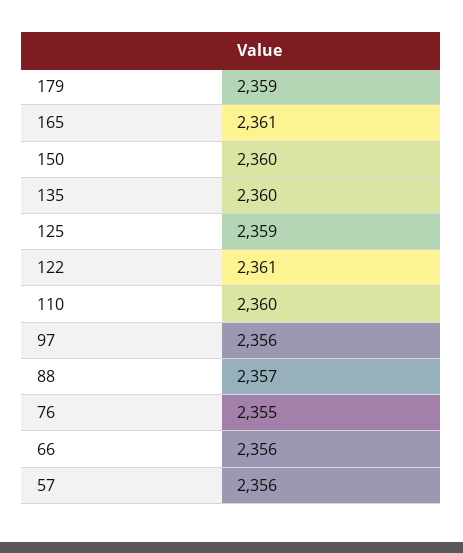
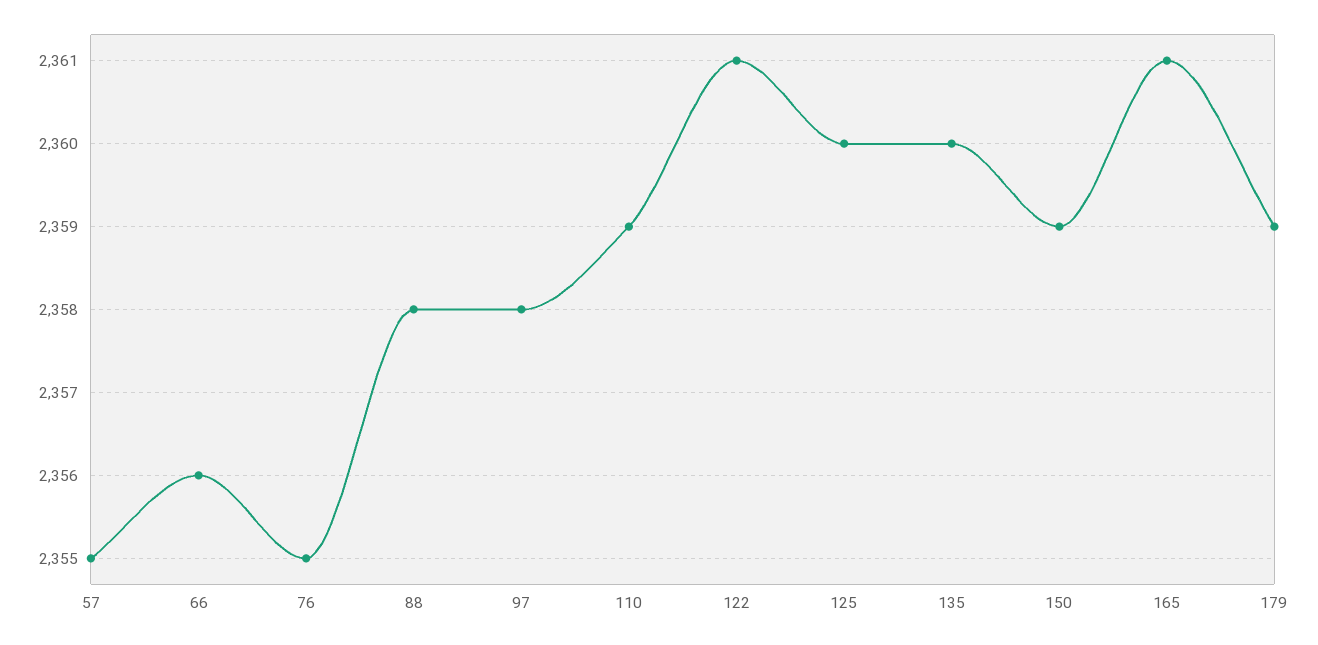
  {
    "179": 2359,
    "165": 2361,
-   "150": 2360,
+   "150": 2359,
    "135": 2360,
-   "125": 2359,
+   "125": 2360,
    "122": 2361,
-   "110": 2360,
+   "110": 2359,
-   "97": 2356,
+   "97": 2358,
-   "88": 2357,
+   "88": 2358,
    "76": 2355,
    "66": 2356,
-   "57": 2356
+   "57": 2355
  }

